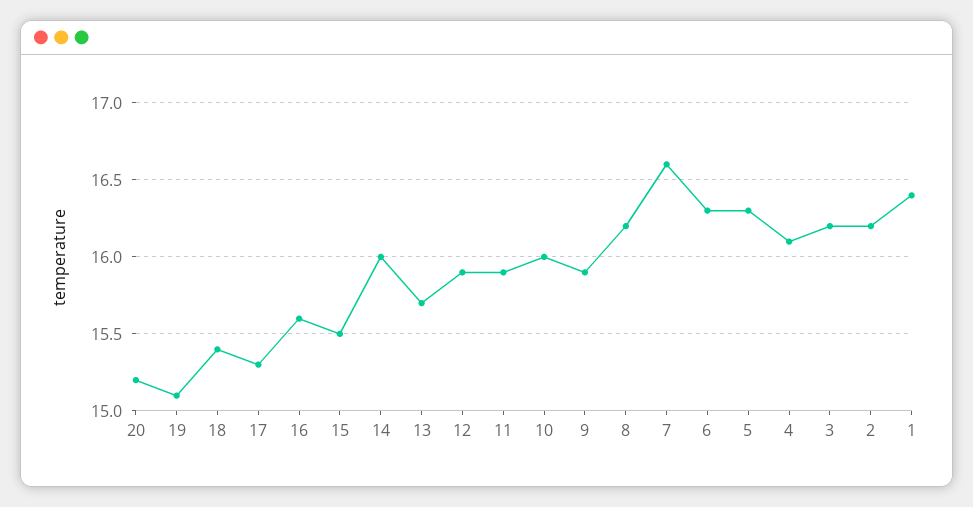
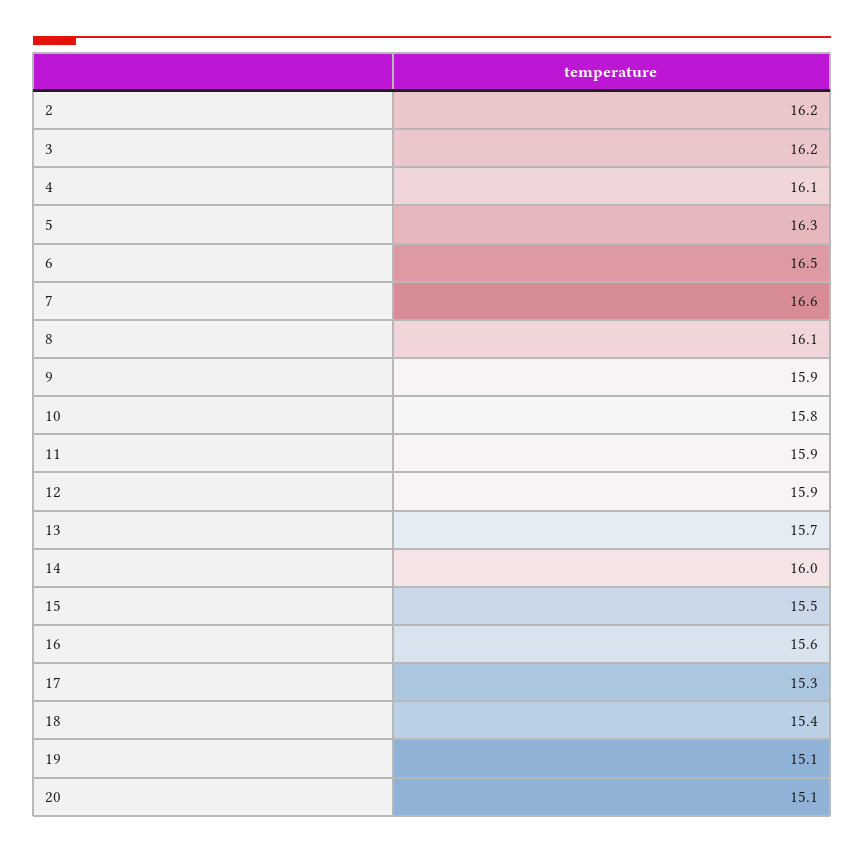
  {
-   "20": 15.2,
+   "20": 15.1,
    "19": 15.1,
    "18": 15.4,
    "17": 15.3,
    "16": 15.6,
    "15": 15.5,
    "14": 16,
    "13": 15.7,
    "12": 15.9,
    "11": 15.9,
-   "10": 16,
+   "10": 15.8,
    "9": 15.9,
-   "8": 16.2,
+   "8": 16.1,
    "7": 16.6,
-   "6": 16.3,
+   "6": 16.5,
    "5": 16.3,
    "4": 16.1,
    "3": 16.2,
-   "2": 16.2,
+   "2": 16.2
-   "1": 16.4
  }

